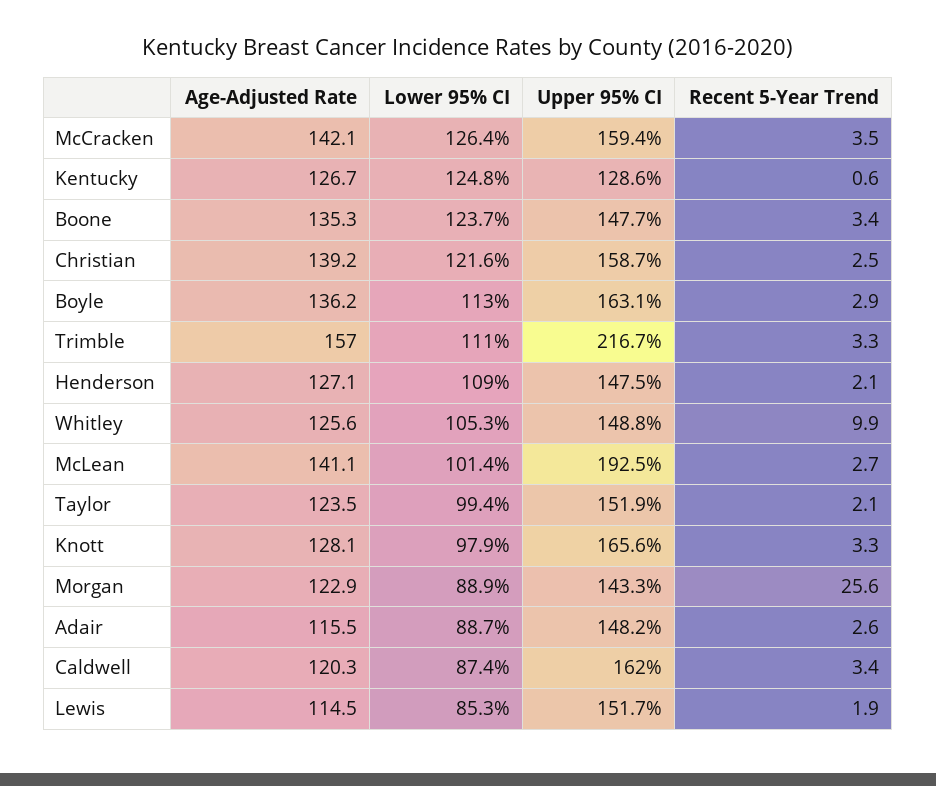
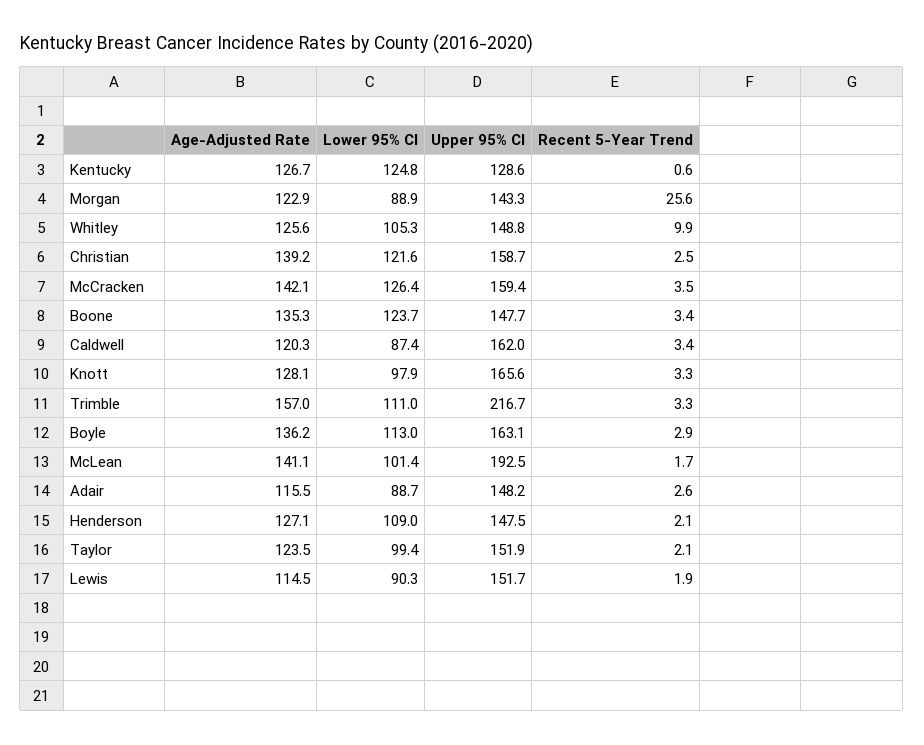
  {
    "Age-Adjusted Rate": {
      "McCracken": 142.1,
      "Kentucky": 126.7,
      "Boone": 135.3,
      "Christian": 139.2,
      "Boyle": 136.2,
      "Trimble": 157,
      "Henderson": 127.1,
      "Whitley": 125.6,
      "McLean": 141.1,
      "Taylor": 123.5,
      "Knott": 128.1,
      "Morgan": 122.9,
      "Adair": 115.5,
      "Caldwell": 120.3,
      "Lewis": 114.5
    },
    "Lower 95% CI": {
      "McCracken": 126.4,
      "Kentucky": 124.8,
      "Boone": 123.7,
      "Christian": 121.6,
      "Boyle": 113,
      "Trimble": 111,
      "Henderson": 109,
      "Whitley": 105.3,
      "McLean": 101.4,
      "Taylor": 99.4,
      "Knott": 97.9,
      "Morgan": 88.9,
      "Adair": 88.7,
      "Caldwell": 87.4,
-     "Lewis": 85.3
+     "Lewis": 90.3
    },
    "Upper 95% CI": {
      "McCracken": 159.4,
      "Kentucky": 128.6,
      "Boone": 147.7,
      "Christian": 158.7,
      "Boyle": 163.1,
      "Trimble": 216.7,
      "Henderson": 147.5,
      "Whitley": 148.8,
      "McLean": 192.5,
      "Taylor": 151.9,
      "Knott": 165.6,
      "Morgan": 143.3,
      "Adair": 148.2,
      "Caldwell": 162,
      "Lewis": 151.7
    },
    "Recent 5-Year Trend": {
      "McCracken": 3.5,
      "Kentucky": 0.6,
      "Boone": 3.4,
      "Christian": 2.5,
      "Boyle": 2.9,
      "Trimble": 3.3,
      "Henderson": 2.1,
      "Whitley": 9.9,
-     "McLean": 2.7,
+     "McLean": 1.7,
      "Taylor": 2.1,
      "Knott": 3.3,
      "Morgan": 25.6,
      "Adair": 2.6,
      "Caldwell": 3.4,
      "Lewis": 1.9
    }
  }

